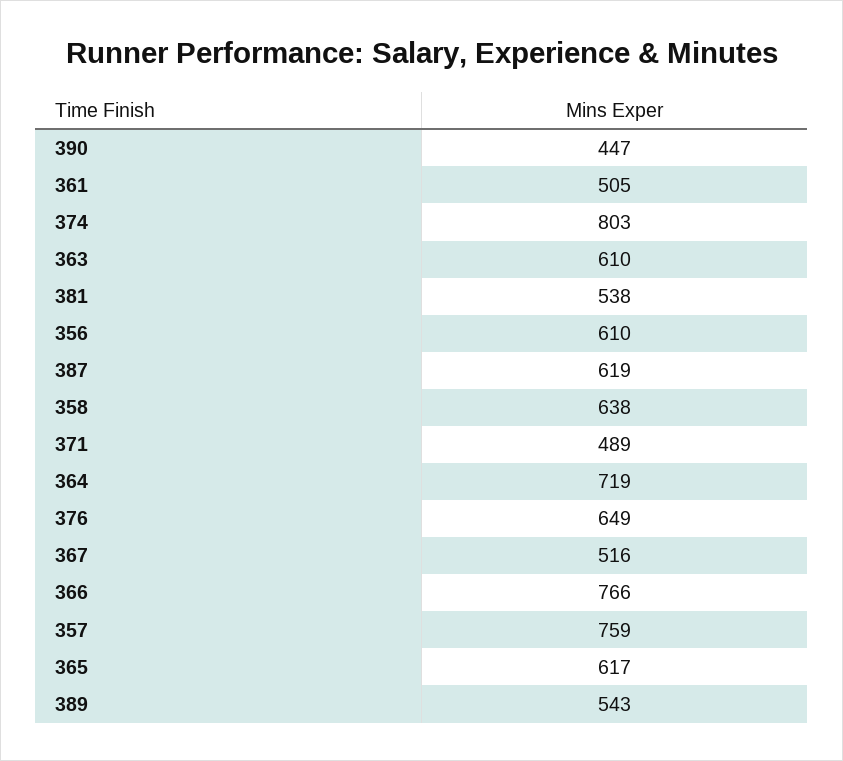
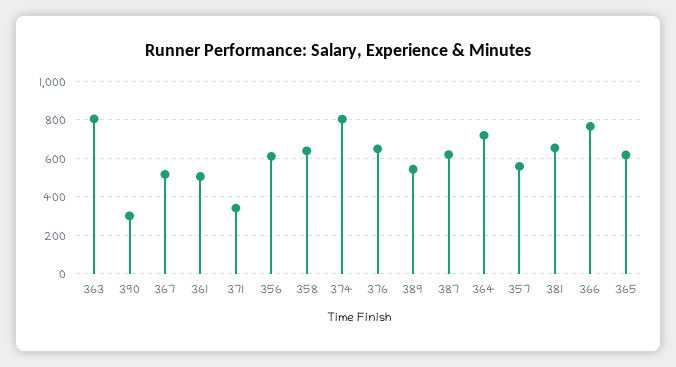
  {
-   "390": 447,
+   "390": 300,
    "361": 505,
    "374": 803,
-   "363": 610,
+   "363": 800,
-   "381": 538,
+   "381": 650,
    "356": 610,
    "387": 619,
    "358": 638,
-   "371": 489,
+   "371": 350,
    "364": 719,
    "376": 649,
    "367": 516,
    "366": 766,
-   "357": 759,
+   "357": 550,
    "365": 617,
    "389": 543
  }

